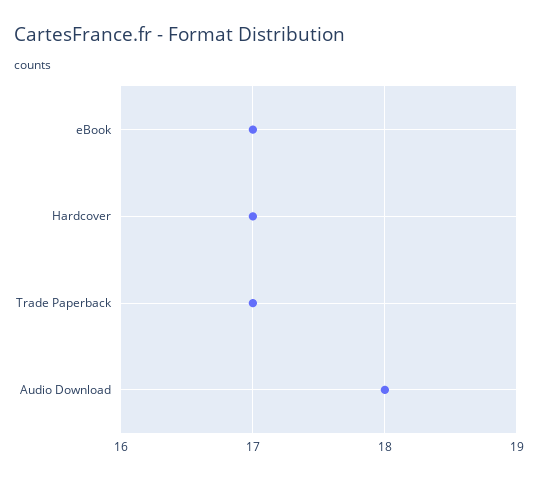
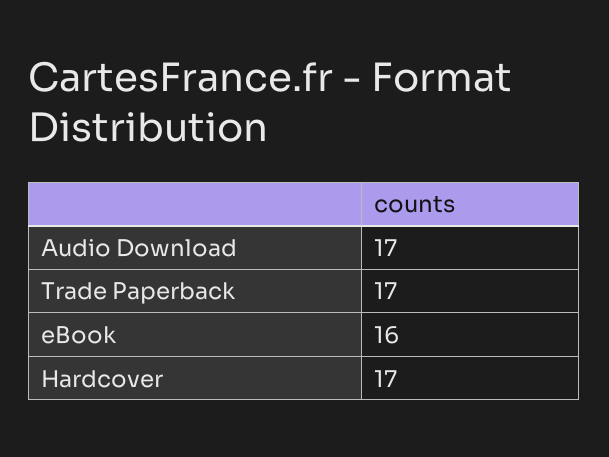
  {
-   "eBook": 17,
+   "eBook": 16,
    "Hardcover": 17,
    "Trade Paperback": 17,
-   "Audio Download": 18
+   "Audio Download": 17
  }

